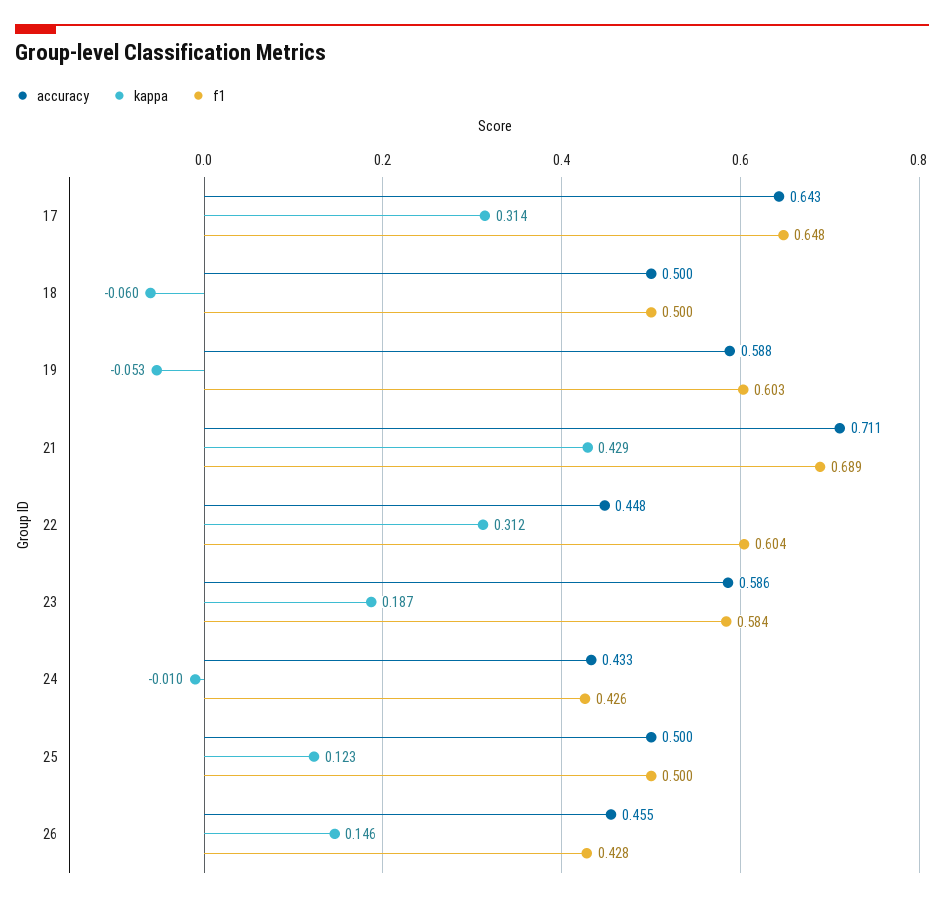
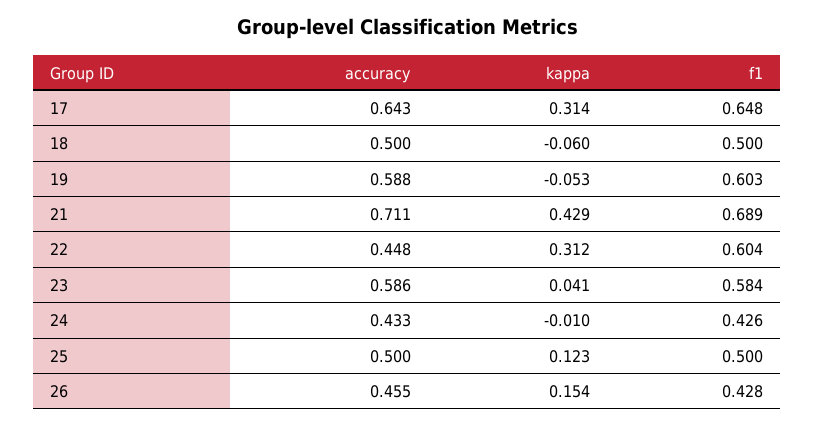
  {
    "accuracy": {
      "17": 0.643,
      "18": 0.5,
      "19": 0.588,
      "21": 0.711,
      "22": 0.448,
      "23": 0.586,
      "24": 0.433,
      "25": 0.5,
      "26": 0.455
    },
    "kappa": {
      "17": 0.314,
      "18": -0.06,
      "19": -0.053,
      "21": 0.429,
      "22": 0.312,
-     "23": 0.187,
+     "23": 0.041,
      "24": -0.01,
      "25": 0.123,
-     "26": 0.146
+     "26": 0.154
    },
    "f1": {
      "17": 0.648,
      "18": 0.5,
      "19": 0.603,
      "21": 0.689,
      "22": 0.604,
      "23": 0.584,
      "24": 0.426,
      "25": 0.5,
      "26": 0.428
    }
  }

